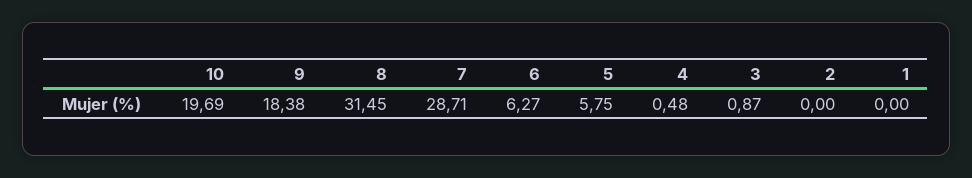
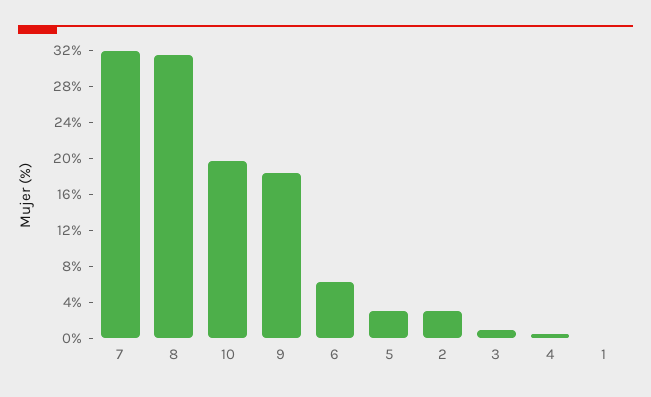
  {
    "10": 19.69,
    "9": 18.38,
    "8": 31.45,
-   "7": 28.71,
+   "7": 32,
    "6": 6.27,
-   "5": 5.75,
+   "5": 3,
    "4": 0.48,
    "3": 0.87,
-   "2": 0,
+   "2": 3,
    "1": 0
  }

